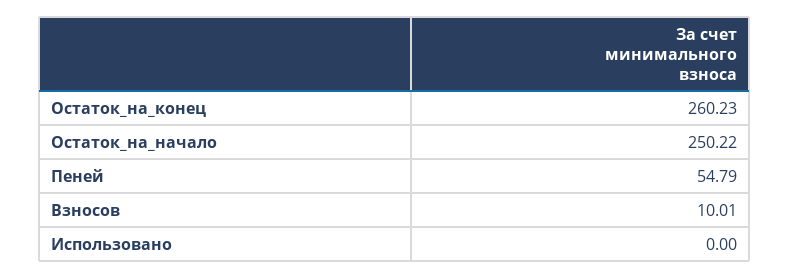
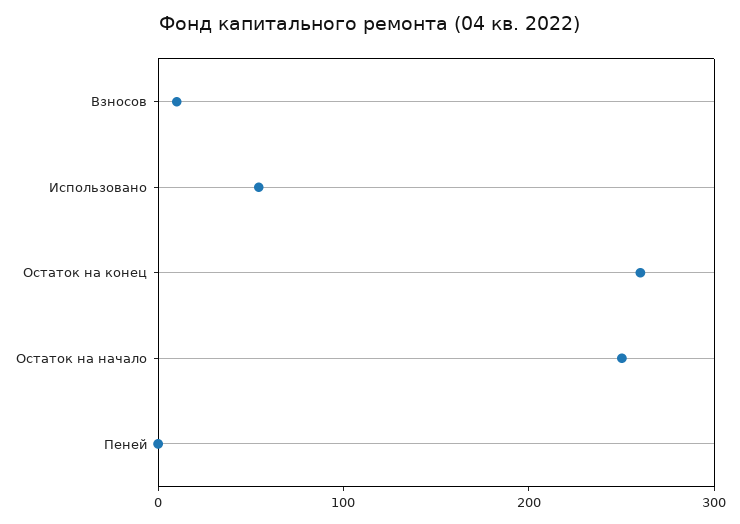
  {
    "Остаток_на_конец": 260.23,
    "Остаток_на_начало": 250.22,
-   "Пеней": 54.79,
+   "Пеней": 0,
    "Взносов": 10.01,
-   "Использовано": 0
+   "Использовано": 60
  }

